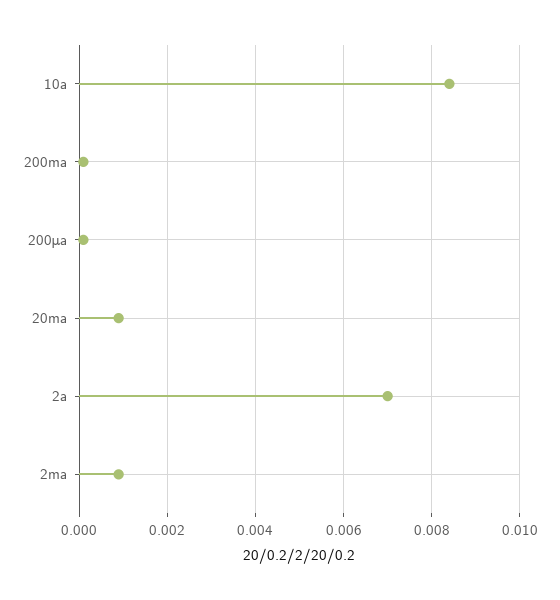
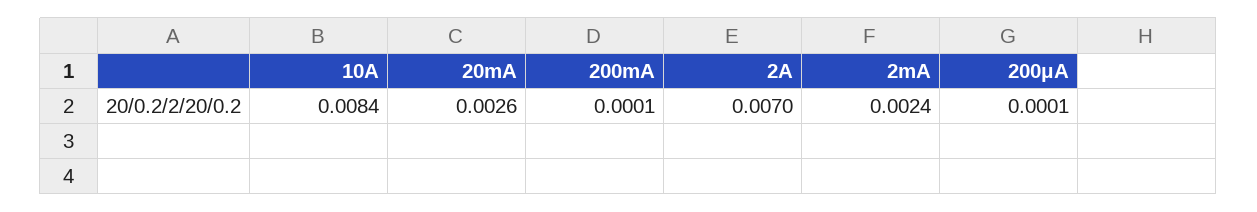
  {
    "10a": 0.0084,
    "200ma": 0.0001,
    "200μa": 0.0001,
-   "20ma": 0.001,
+   "20ma": 0.0026,
    "2a": 0.007,
-   "2ma": 0.001
+   "2ma": 0.0024
  }

